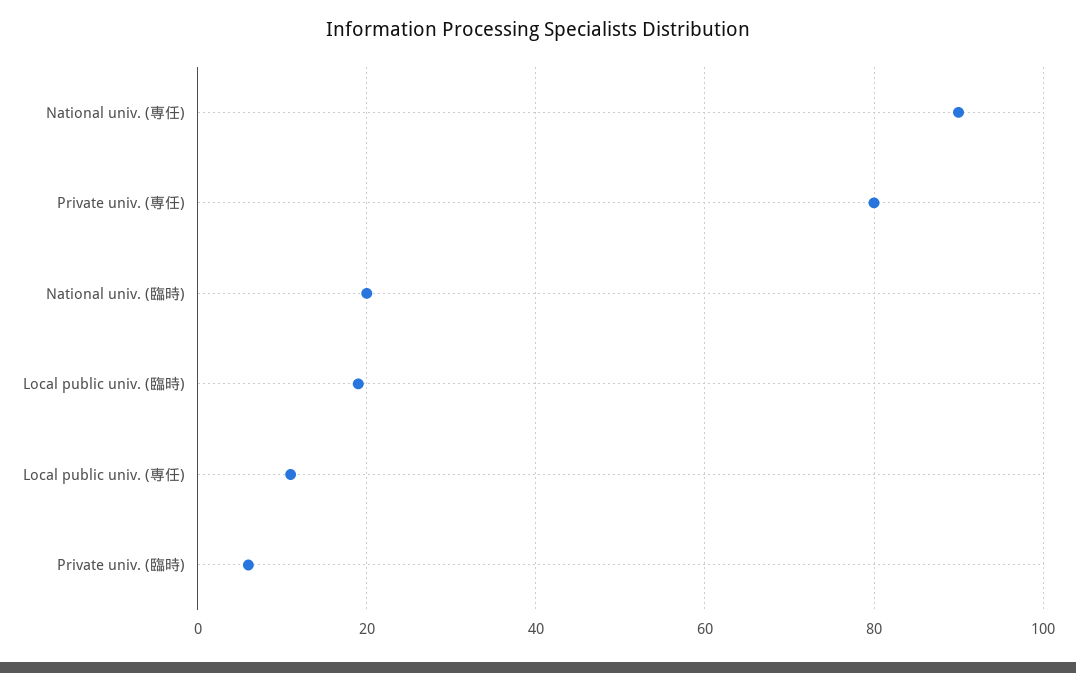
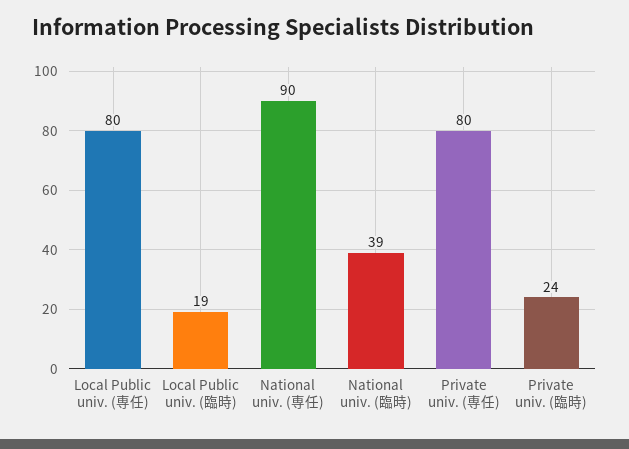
  {
    "National univ. (専任)": 90,
    "Private univ. (専任)": 80,
-   "National univ. (臨時)": 20,
+   "National univ. (臨時)": 39,
    "Local public univ. (臨時)": 19,
-   "Local public univ. (専任)": 10,
+   "Local public univ. (専任)": 80,
-   "Private univ. (臨時)": 5
+   "Private univ. (臨時)": 24
  }

